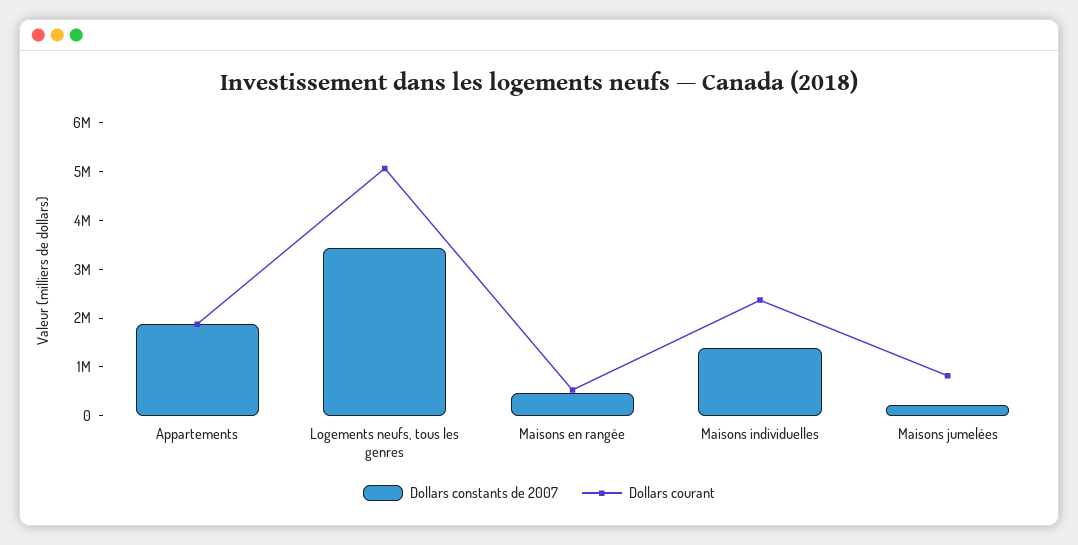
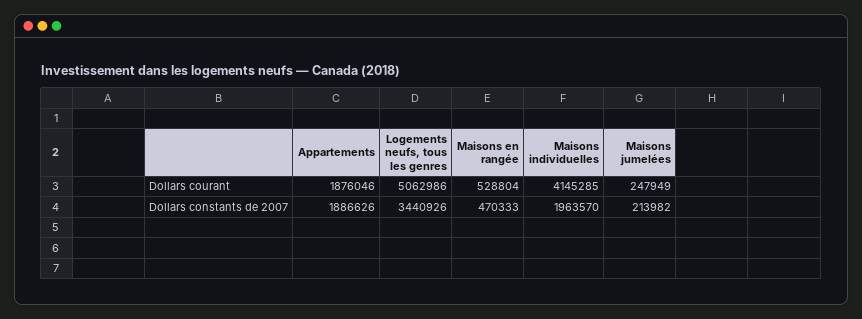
  {
    "Dollars constants de 2007": {
      "Appartements": 1886626,
      "Logements neufs, tous les genres": 3440926,
      "Maisons en rangée": 470333,
-     "Maisons individuelles": 1400000,
+     "Maisons individuelles": 1963570,
      "Maisons jumelées": 213982
    },
    "Dollars courant": {
      "Appartements": 1876046,
      "Logements neufs, tous les genres": 5062986,
      "Maisons en rangée": 528804,
-     "Maisons individuelles": 2400000,
+     "Maisons individuelles": 4145285,
-     "Maisons jumelées": 800000
+     "Maisons jumelées": 247949
    }
  }

